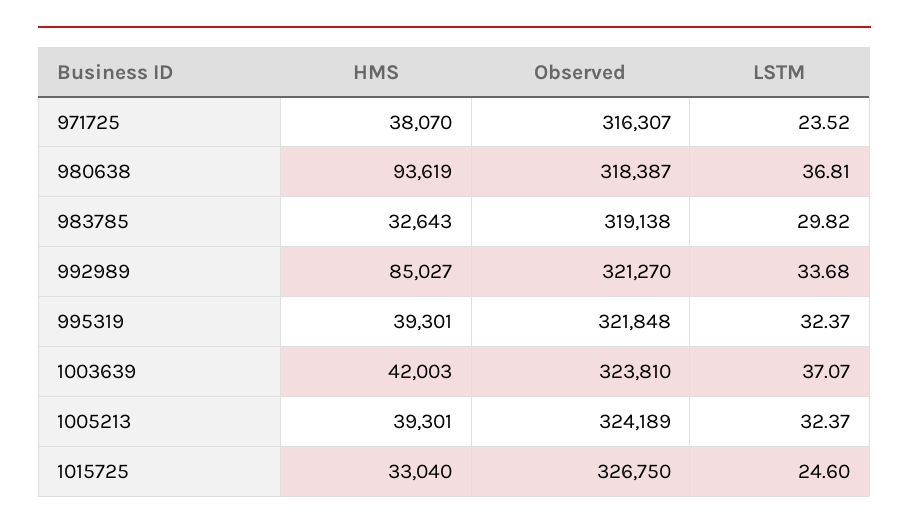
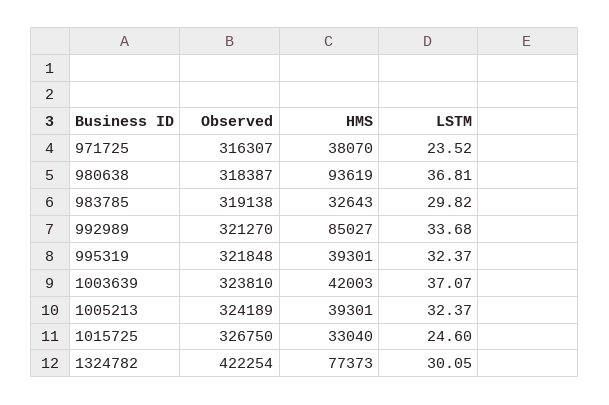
  {
    "HMS": {
      "971725": 38070,
      "980638": 93619,
      "983785": 32643,
      "992989": 85027,
      "995319": 39301,
      "1003639": 42003,
      "1005213": 39301,
-     "1015725": 33040
+     "1015725": 33040,
+     "1324782": 77373
    },
    "Observed": {
      "971725": 316307,
      "980638": 318387,
      "983785": 319138,
      "992989": 321270,
      "995319": 321848,
      "1003639": 323810,
      "1005213": 324189,
-     "1015725": 326750
+     "1015725": 326750,
+     "1324782": 422254
    },
    "LSTM": {
      "971725": 23.52,
      "980638": 36.81,
      "983785": 29.82,
      "992989": 33.68,
      "995319": 32.37,
      "1003639": 37.07,
      "1005213": 32.37,
-     "1015725": 24.6
+     "1015725": 24.6,
+     "1324782": 30.05
    }
  }

